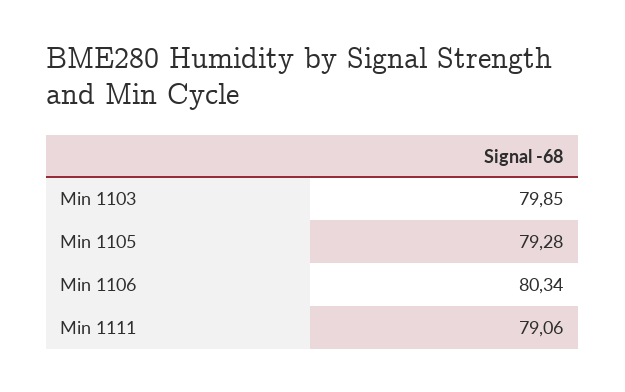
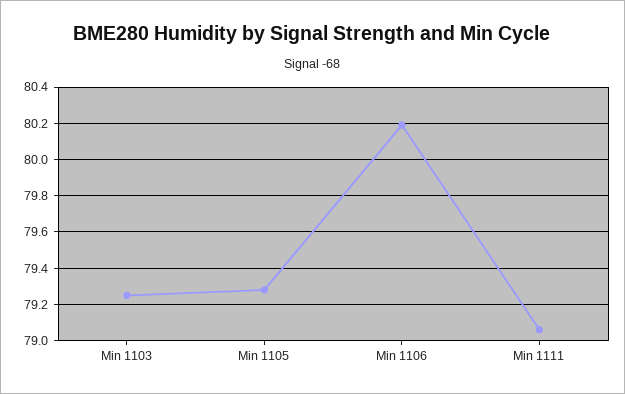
  {
-   "Min 1103": 79.85,
+   "Min 1103": 79.25,
    "Min 1105": 79.28,
-   "Min 1106": 80.34,
+   "Min 1106": 80.2,
    "Min 1111": 79.06
  }

